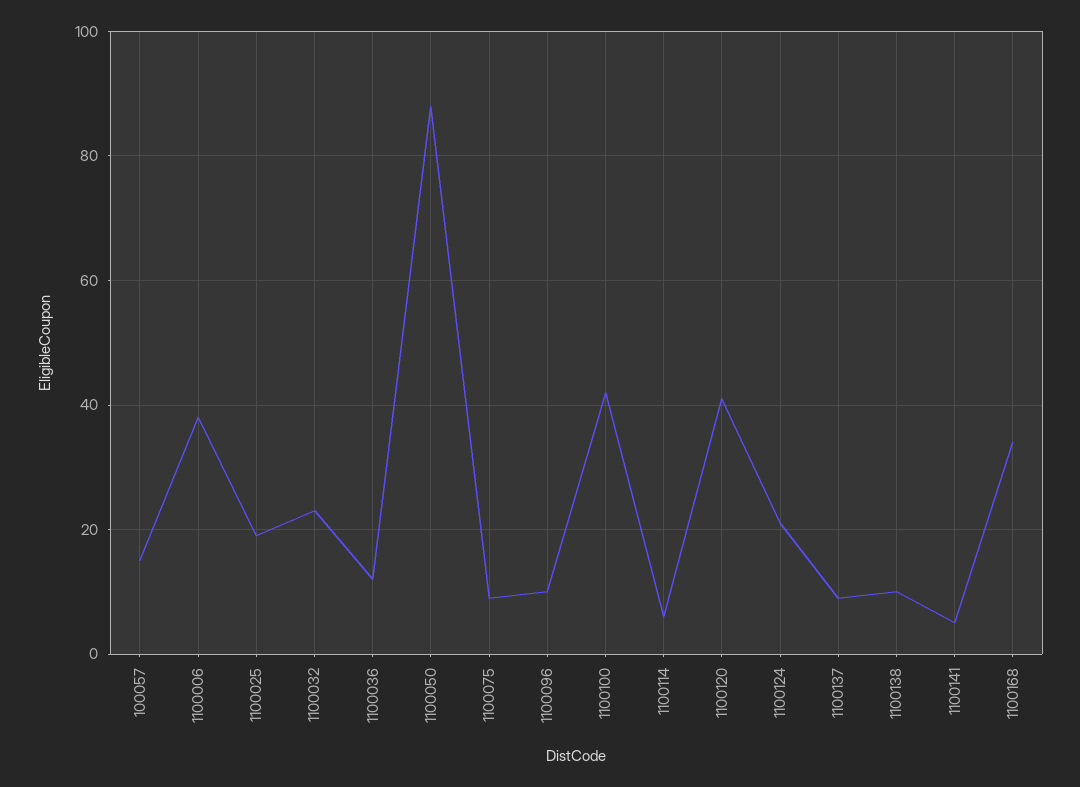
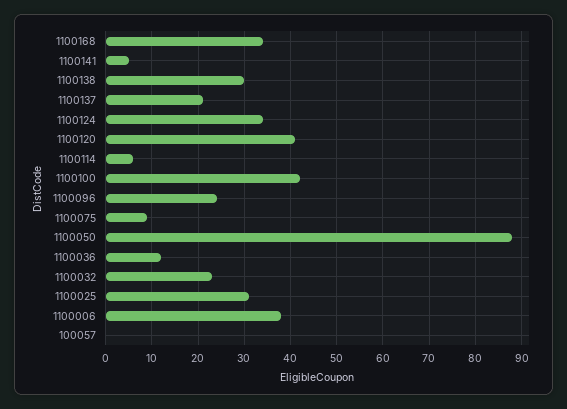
  {
-   "100057": 15,
+   "100057": 0,
    "1100006": 40,
-   "1100025": 20,
+   "1100025": 30,
    "1100032": 25,
    "1100036": 10,
    "1100050": 90,
    "1100075": 10,
-   "1100096": 10,
+   "1100096": 25,
    "1100100": 40,
    "1100114": 5,
    "1100120": 40,
-   "1100124": 20,
+   "1100124": 35,
-   "1100137": 10,
+   "1100137": 20,
-   "1100138": 10,
+   "1100138": 30,
    "1100141": 5,
    "1100168": 35
  }

